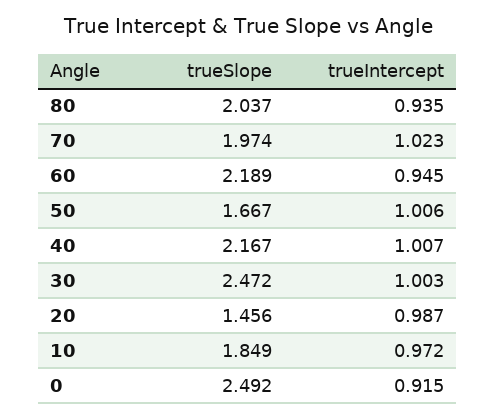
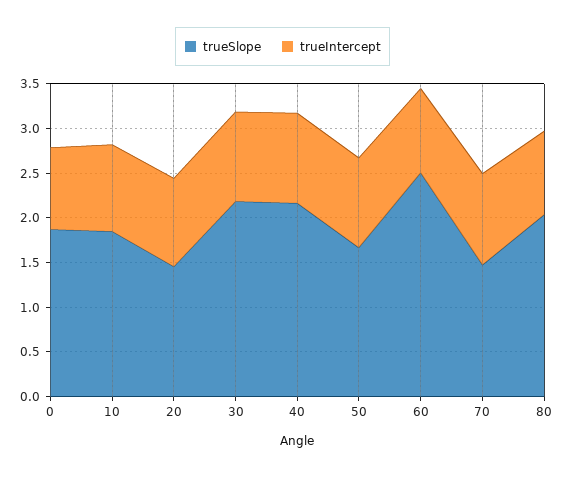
  {
    "trueSlope": {
      "80": 2.037,
-     "70": 1.974,
+     "70": 1.5,
-     "60": 2.189,
+     "60": 2.5,
      "50": 1.667,
      "40": 2.167,
-     "30": 2.472,
+     "30": 2.2,
      "20": 1.456,
      "10": 1.849,
-     "0": 2.492
+     "0": 1.9
    },
    "trueIntercept": {
      "80": 0.935,
      "70": 1.023,
      "60": 0.945,
      "50": 1.006,
      "40": 1.007,
      "30": 1.003,
      "20": 0.987,
      "10": 0.972,
      "0": 0.915
    }
  }

